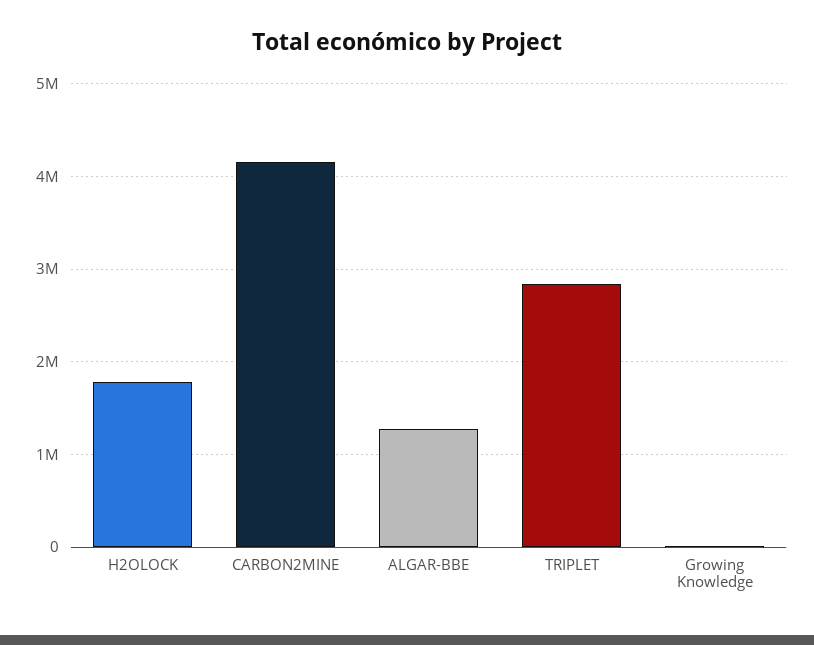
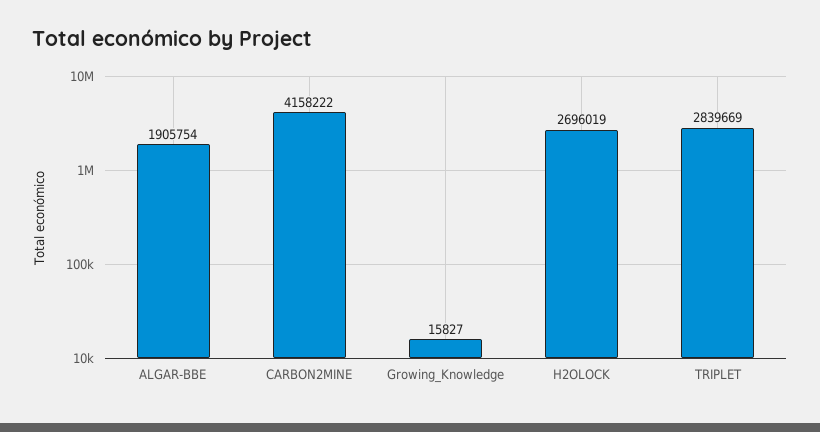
  {
-   "H2OLOCK": 1800000,
+   "H2OLOCK": 2696019,
    "CARBON2MINE": 4158222,
-   "ALGAR-BBE": 1300000,
+   "ALGAR-BBE": 1905754,
    "TRIPLET": 2839669,
    "Growing Knowledge": 15827
  }

